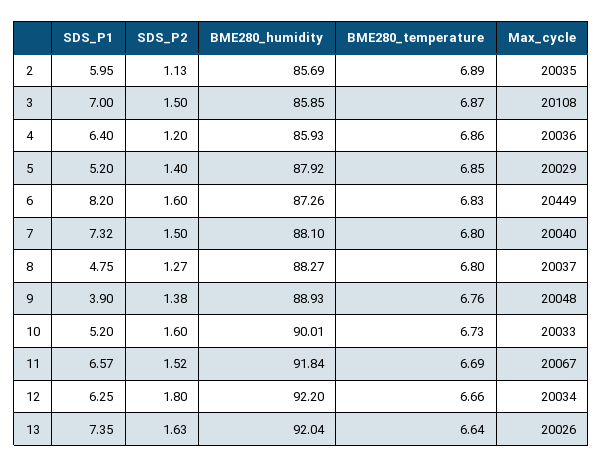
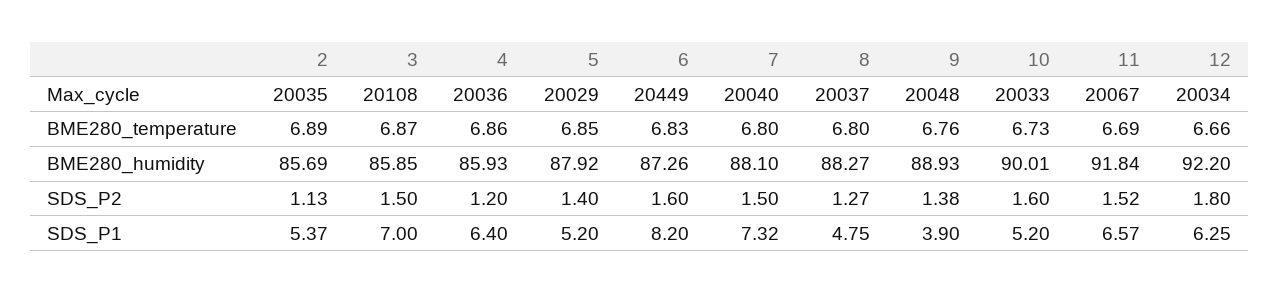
  {
    "SDS_P1": {
-     "2": 5.95,
+     "2": 5.37,
      "3": 7,
      "4": 6.4,
      "5": 5.2,
      "6": 8.2,
      "7": 7.32,
      "8": 4.75,
      "9": 3.9,
      "10": 5.2,
      "11": 6.57,
-     "12": 6.25,
+     "12": 6.25
-     "13": 7.35
    },
    "SDS_P2": {
      "2": 1.13,
      "3": 1.5,
      "4": 1.2,
      "5": 1.4,
      "6": 1.6,
      "7": 1.5,
      "8": 1.27,
      "9": 1.38,
      "10": 1.6,
      "11": 1.52,
-     "12": 1.8,
+     "12": 1.8
-     "13": 1.63
    },
    "BME280_humidity": {
      "2": 85.69,
      "3": 85.85,
      "4": 85.93,
      "5": 87.92,
      "6": 87.26,
      "7": 88.1,
      "8": 88.27,
      "9": 88.93,
      "10": 90.01,
      "11": 91.84,
-     "12": 92.2,
+     "12": 92.2
-     "13": 92.04
    },
    "BME280_temperature": {
      "2": 6.89,
      "3": 6.87,
      "4": 6.86,
      "5": 6.85,
      "6": 6.83,
      "7": 6.8,
      "8": 6.8,
      "9": 6.76,
      "10": 6.73,
      "11": 6.69,
-     "12": 6.66,
+     "12": 6.66
-     "13": 6.64
    },
    "Max_cycle": {
      "2": 20035,
      "3": 20108,
      "4": 20036,
      "5": 20029,
      "6": 20449,
      "7": 20040,
      "8": 20037,
      "9": 20048,
      "10": 20033,
      "11": 20067,
-     "12": 20034,
+     "12": 20034
-     "13": 20026
    }
  }

